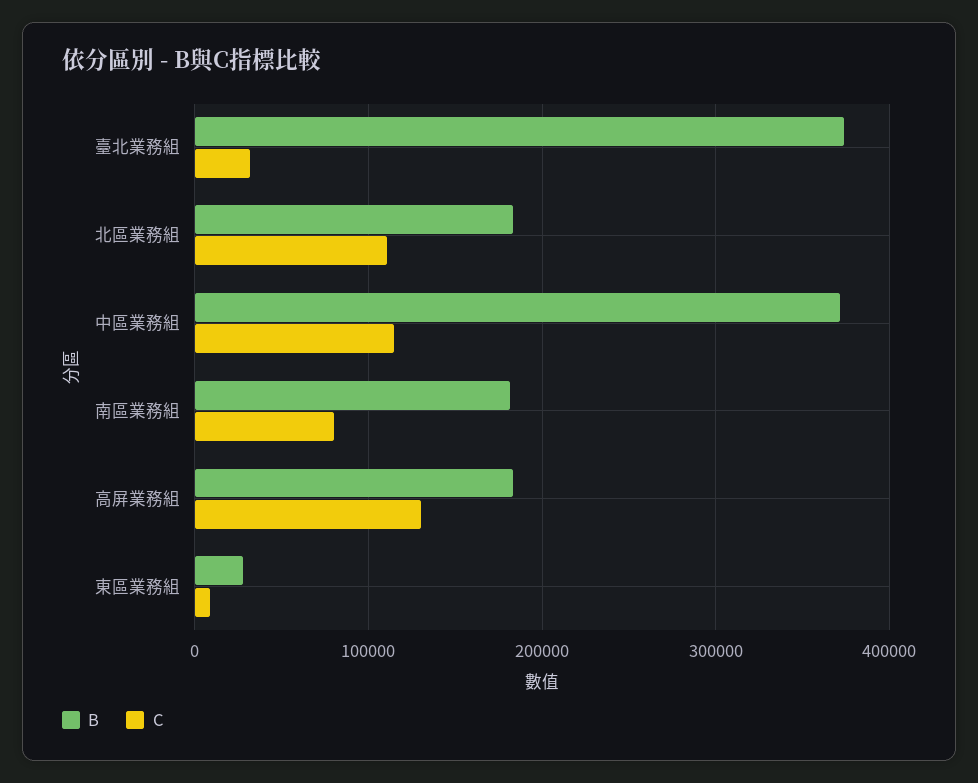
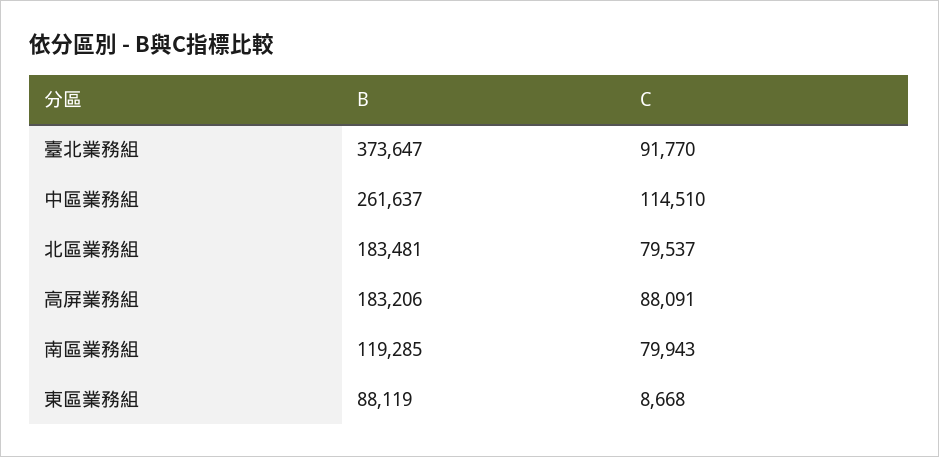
  {
    "B": {
      "臺北業務組": 373647,
      "北區業務組": 183481,
-     "中區業務組": 370000,
+     "中區業務組": 261637,
-     "南區業務組": 180000,
+     "南區業務組": 119285,
      "高屏業務組": 183206,
-     "東區業務組": 30000
+     "東區業務組": 88119
    },
    "C": {
-     "臺北業務組": 30000,
+     "臺北業務組": 91770,
-     "北區業務組": 110000,
+     "北區業務組": 79537,
      "中區業務組": 114510,
      "南區業務組": 79943,
-     "高屏業務組": 130000,
+     "高屏業務組": 88091,
      "東區業務組": 8668
    }
  }

